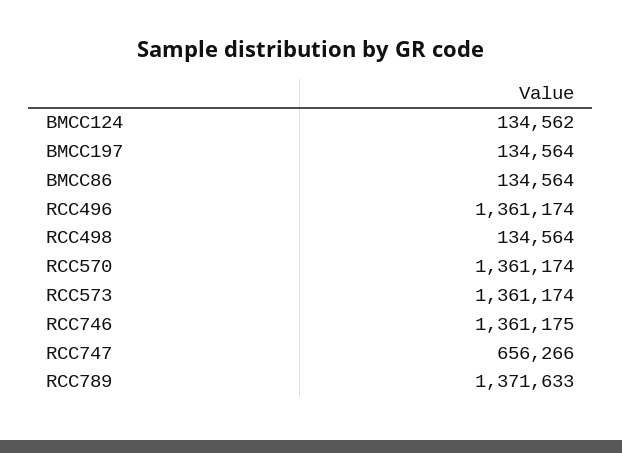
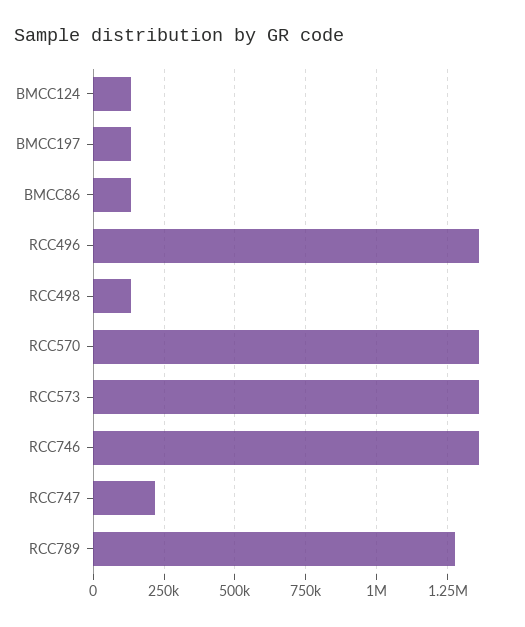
  {
    "BMCC124": 134562,
    "BMCC197": 134564,
    "BMCC86": 134564,
    "RCC496": 1361174,
    "RCC498": 134564,
    "RCC570": 1361174,
    "RCC573": 1361174,
    "RCC746": 1361175,
-   "RCC747": 656266,
+   "RCC747": 225000,
-   "RCC789": 1371633
+   "RCC789": 1275000
  }

